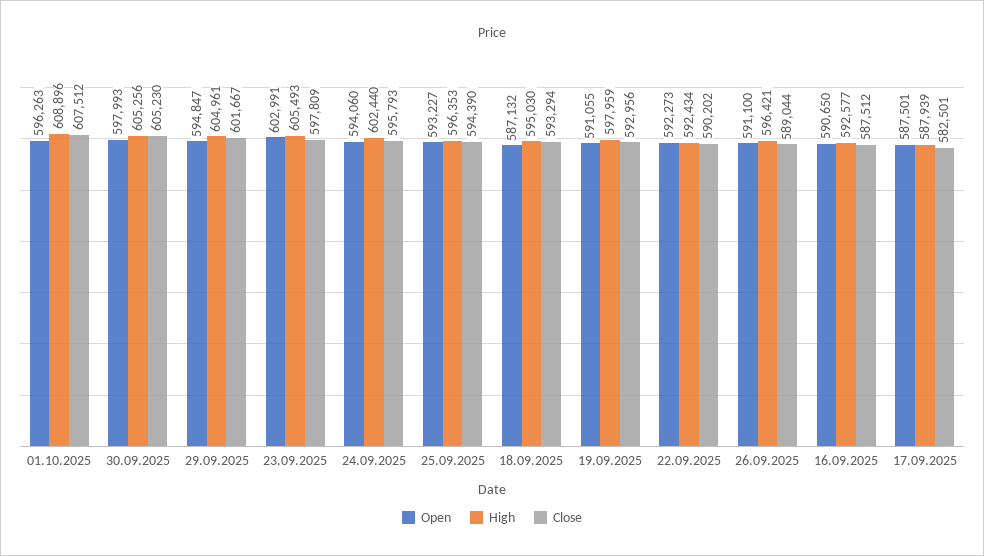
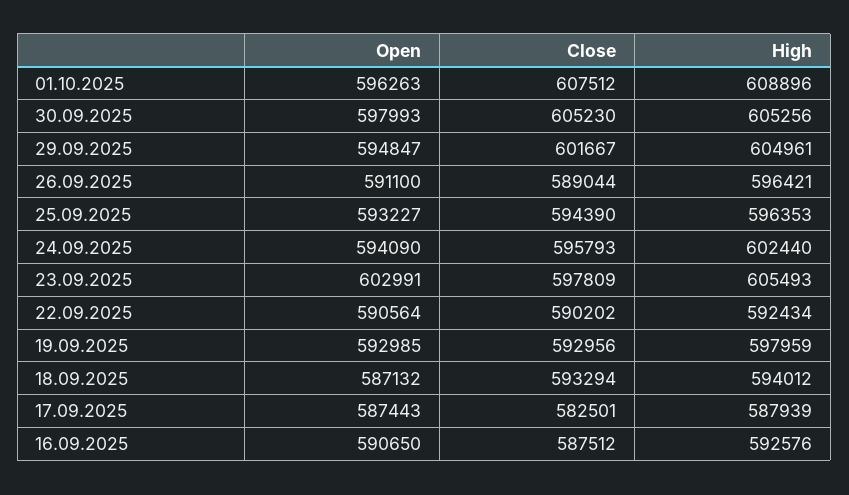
  {
    "Open": {
      "01.10.2025": 596263,
      "30.09.2025": 597993,
      "29.09.2025": 594847,
      "23.09.2025": 602991,
-     "24.09.2025": 594060,
+     "24.09.2025": 594090,
      "25.09.2025": 593227,
      "18.09.2025": 587132,
-     "19.09.2025": 591055,
+     "19.09.2025": 592985,
-     "22.09.2025": 592273,
+     "22.09.2025": 590564,
      "26.09.2025": 591100,
      "16.09.2025": 590650,
-     "17.09.2025": 587501
+     "17.09.2025": 587443
    },
    "High": {
      "01.10.2025": 608896,
      "30.09.2025": 605256,
      "29.09.2025": 604961,
      "23.09.2025": 605493,
      "24.09.2025": 602440,
      "25.09.2025": 596353,
-     "18.09.2025": 595030,
+     "18.09.2025": 594012,
      "19.09.2025": 597959,
      "22.09.2025": 592434,
      "26.09.2025": 596421,
-     "16.09.2025": 592577,
+     "16.09.2025": 592576,
      "17.09.2025": 587939
    },
    "Close": {
      "01.10.2025": 607512,
      "30.09.2025": 605230,
      "29.09.2025": 601667,
      "23.09.2025": 597809,
      "24.09.2025": 595793,
      "25.09.2025": 594390,
      "18.09.2025": 593294,
      "19.09.2025": 592956,
      "22.09.2025": 590202,
      "26.09.2025": 589044,
      "16.09.2025": 587512,
      "17.09.2025": 582501
    }
  }

